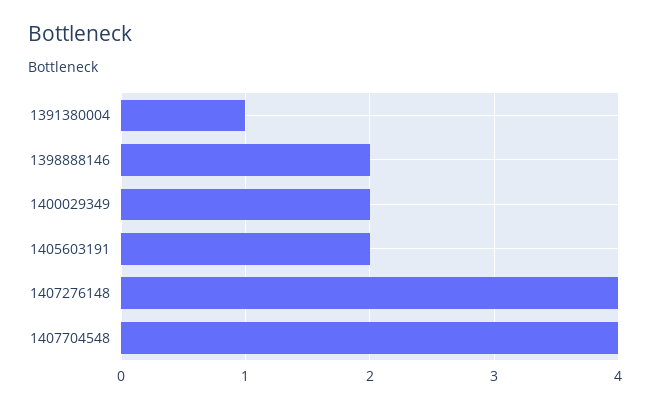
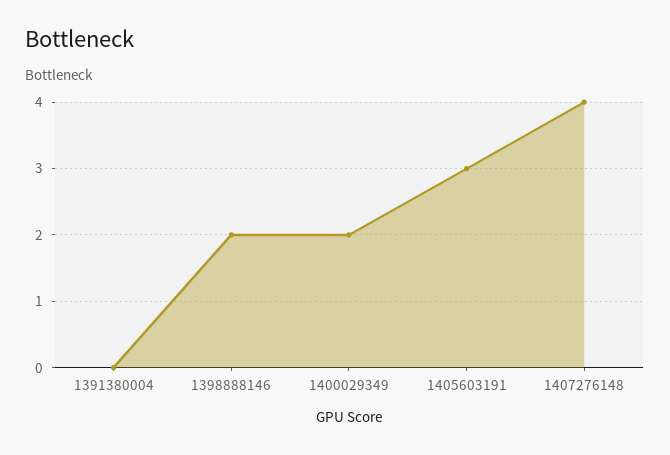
  {
-   "1391380004": 1,
+   "1391380004": 0,
    "1398888146": 2,
    "1400029349": 2,
-   "1405603191": 2,
+   "1405603191": 3,
-   "1407276148": 4,
+   "1407276148": 4
-   "1407704548": 4
  }

